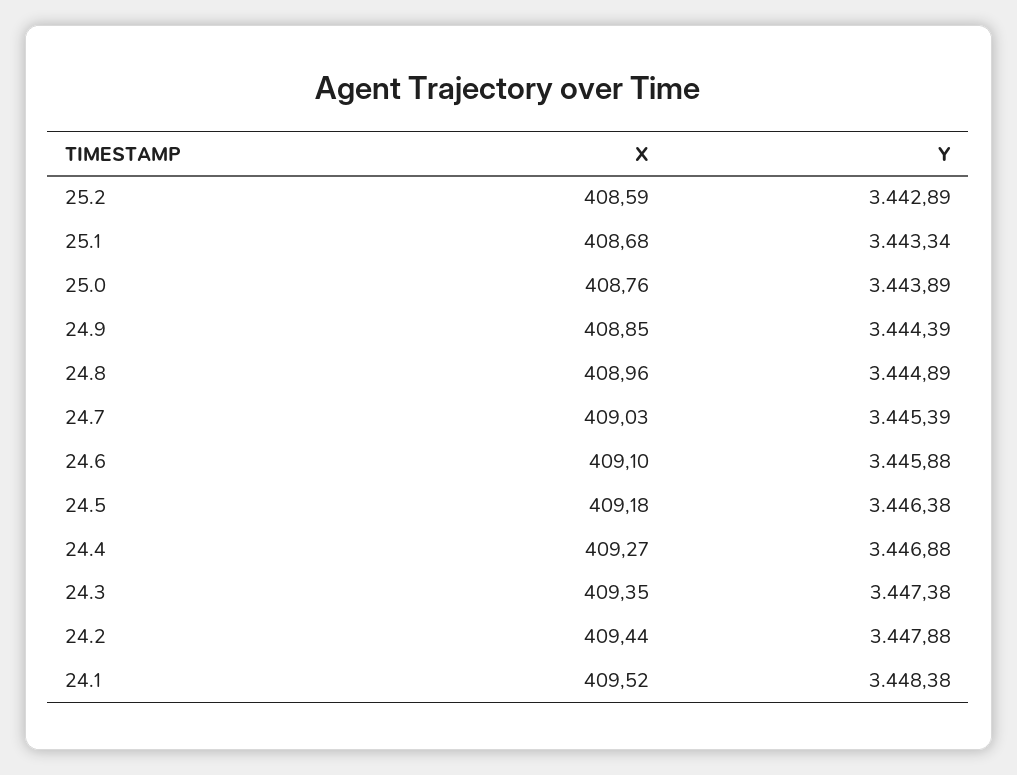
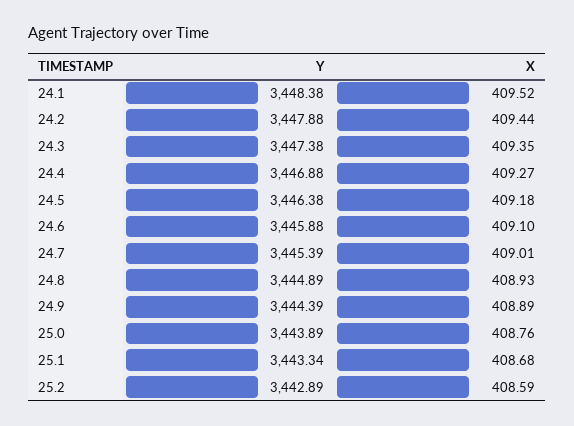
  {
    "X": {
      "25.2": 408.59,
      "25.1": 408.68,
      "25.0": 408.76,
-     "24.9": 408.85,
+     "24.9": 408.89,
-     "24.8": 408.96,
+     "24.8": 408.93,
-     "24.7": 409.03,
+     "24.7": 409.01,
      "24.6": 409.1,
      "24.5": 409.18,
      "24.4": 409.27,
      "24.3": 409.35,
      "24.2": 409.44,
      "24.1": 409.52
    },
    "Y": {
      "25.2": 3442.89,
      "25.1": 3443.34,
      "25.0": 3443.89,
      "24.9": 3444.39,
      "24.8": 3444.89,
      "24.7": 3445.39,
      "24.6": 3445.88,
      "24.5": 3446.38,
      "24.4": 3446.88,
      "24.3": 3447.38,
      "24.2": 3447.88,
      "24.1": 3448.38
    }
  }

